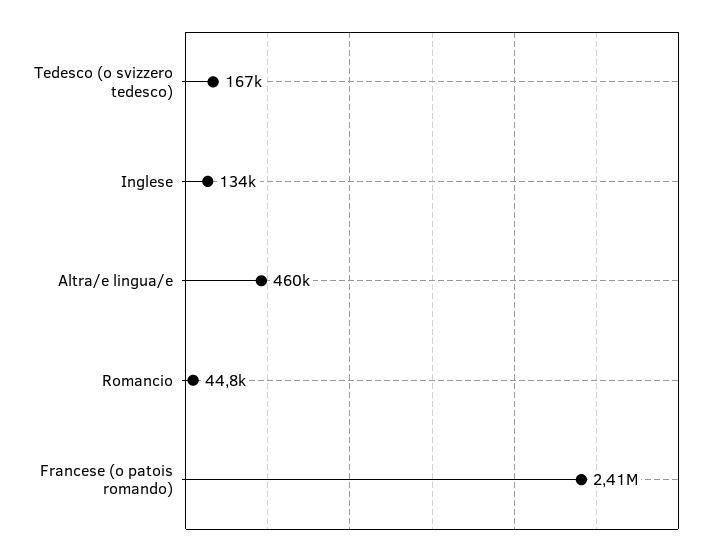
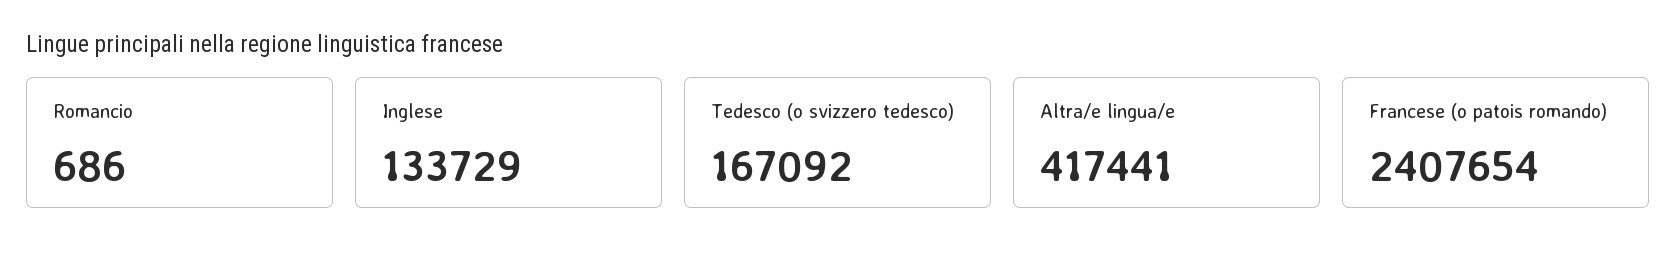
  {
    "Tedesco (o svizzero tedesco)": 167092,
    "Inglese": 133729,
-   "Altra/e lingua/e": 460000,
+   "Altra/e lingua/e": 417441,
-   "Romancio": 44800,
+   "Romancio": 686,
    "Francese (o patois romando)": 2407654
  }

